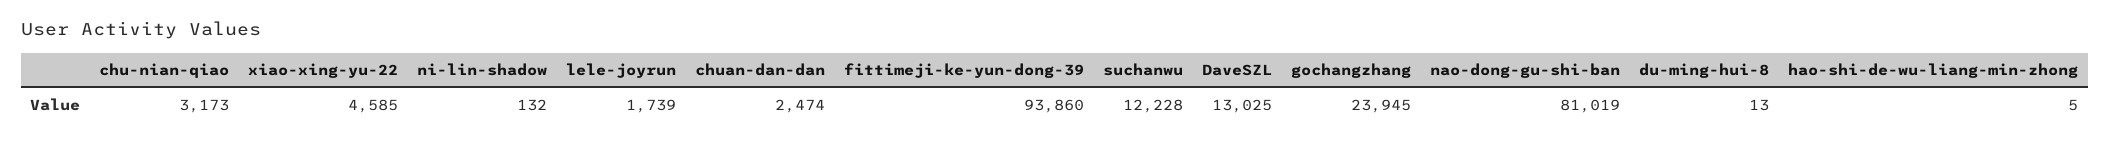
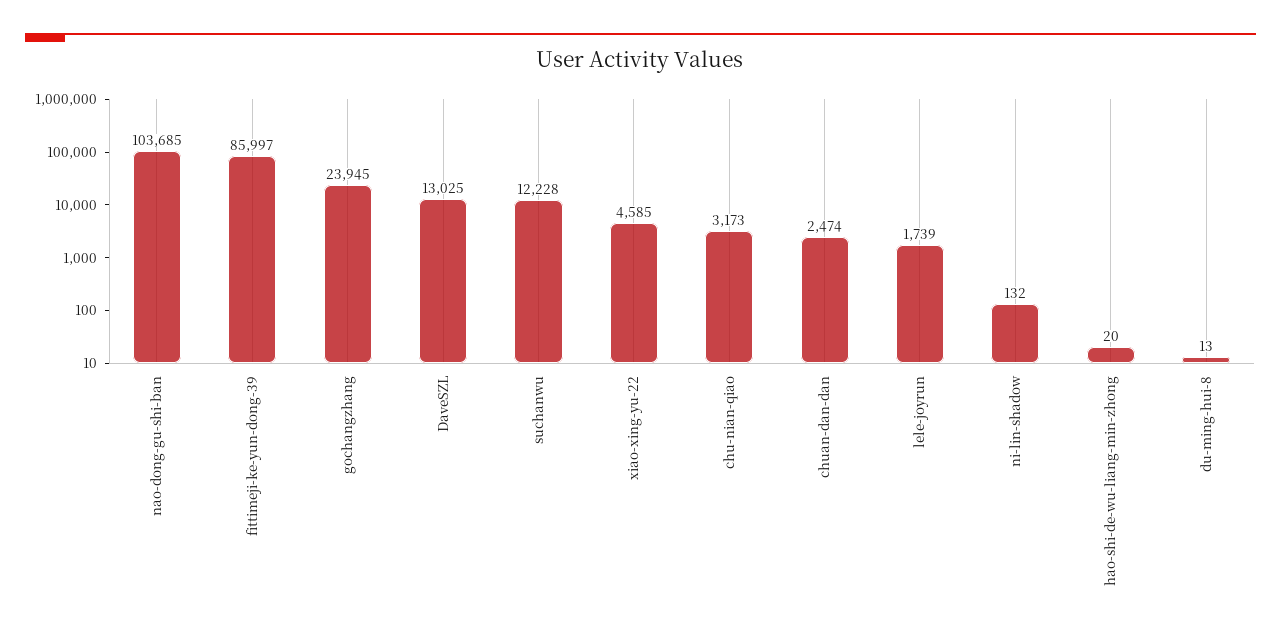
  {
    "chu-nian-qiao": 3173,
    "xiao-xing-yu-22": 4585,
    "ni-lin-shadow": 132,
    "lele-joyrun": 1739,
    "chuan-dan-dan": 2474,
-   "fittimeji-ke-yun-dong-39": 93860,
+   "fittimeji-ke-yun-dong-39": 85997,
    "suchanwu": 12228,
    "DaveSZL": 13025,
    "gochangzhang": 23945,
-   "nao-dong-gu-shi-ban": 81019,
+   "nao-dong-gu-shi-ban": 103685,
    "du-ming-hui-8": 13,
-   "hao-shi-de-wu-liang-min-zhong": 5
+   "hao-shi-de-wu-liang-min-zhong": 20
  }

